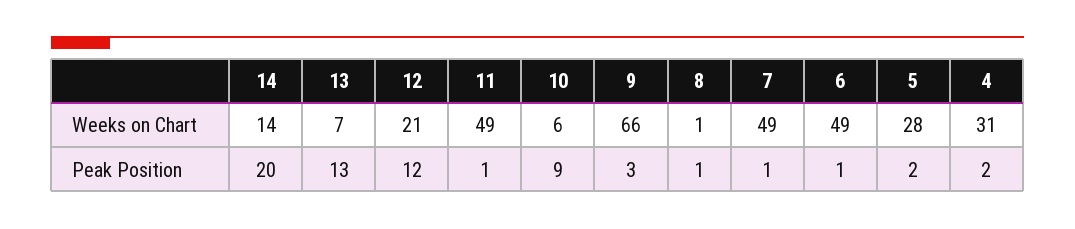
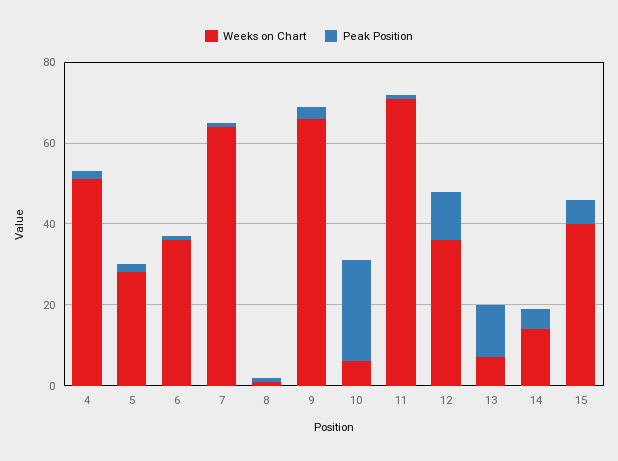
  {
    "Weeks on Chart": {
      "14": 14,
      "13": 7,
-     "12": 21,
+     "12": 35,
-     "11": 49,
+     "11": 70,
      "10": 6,
      "9": 66,
      "8": 1,
-     "7": 49,
+     "7": 65,
-     "6": 49,
+     "6": 35,
      "5": 28,
-     "4": 31
+     "4": 50,
+     "15": 40
    },
    "Peak Position": {
-     "14": 20,
+     "14": 5,
      "13": 13,
      "12": 12,
      "11": 1,
-     "10": 9,
+     "10": 25,
      "9": 3,
      "8": 1,
      "7": 1,
      "6": 1,
      "5": 2,
-     "4": 2
+     "4": 2,
+     "15": 5
    }
  }

